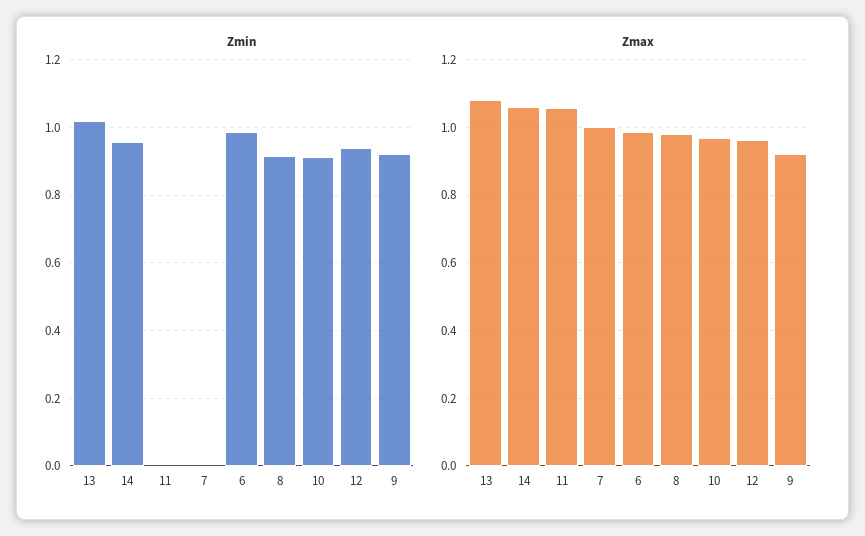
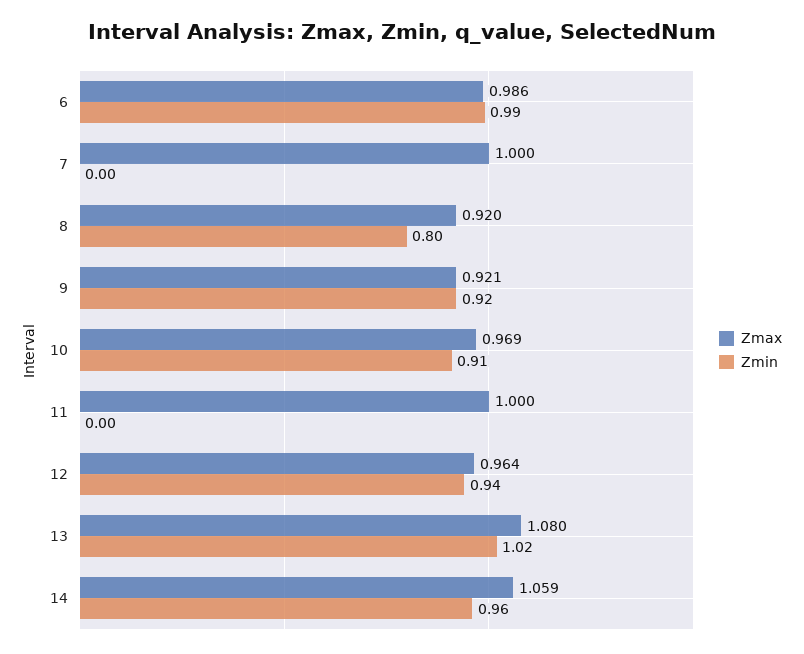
  {
    "Zmin": {
      "13": 1.02,
      "14": 0.96,
      "11": 0,
      "7": 0,
      "6": 0.99,
-     "8": 0.92,
+     "8": 0.8,
      "10": 0.91,
      "12": 0.94,
      "9": 0.92
    },
    "Zmax": {
      "13": 1.08,
      "14": 1.059,
-     "11": 1.06,
+     "11": 1,
      "7": 1,
      "6": 0.986,
-     "8": 0.98,
+     "8": 0.92,
      "10": 0.969,
      "12": 0.964,
      "9": 0.921
    }
  }

